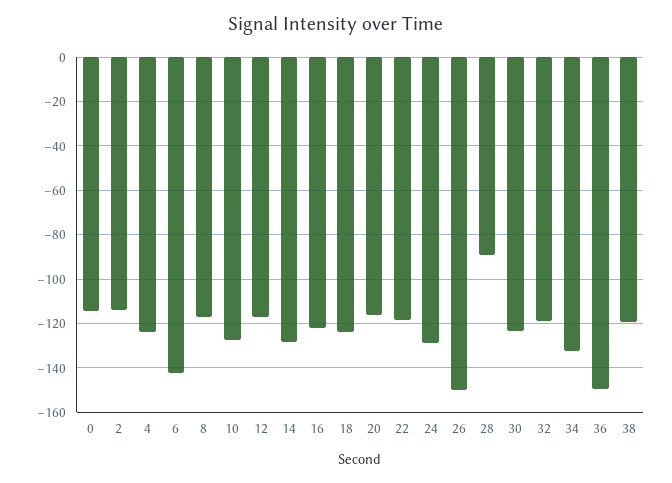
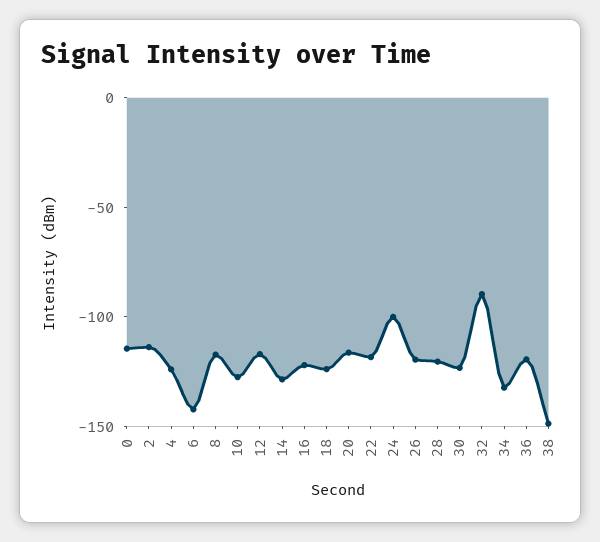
  {
    "0": -115,
    "2": -115,
    "4": -125,
    "6": -140,
    "8": -115,
    "10": -130,
    "12": -115,
    "14": -130,
    "16": -120,
    "18": -125,
    "20": -115,
    "22": -120,
-   "24": -130,
+   "24": -100,
-   "26": -150,
+   "26": -120,
-   "28": -90,
+   "28": -120,
    "30": -125,
-   "32": -120,
+   "32": -90,
    "34": -130,
-   "36": -150,
+   "36": -120,
-   "38": -120
+   "38": -150
  }

